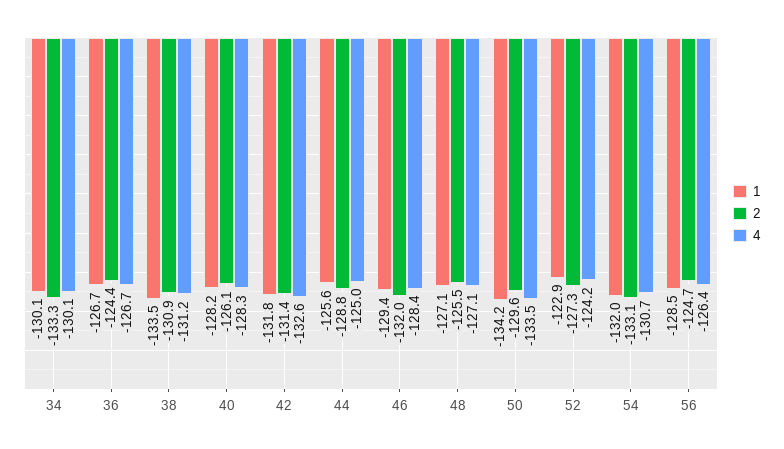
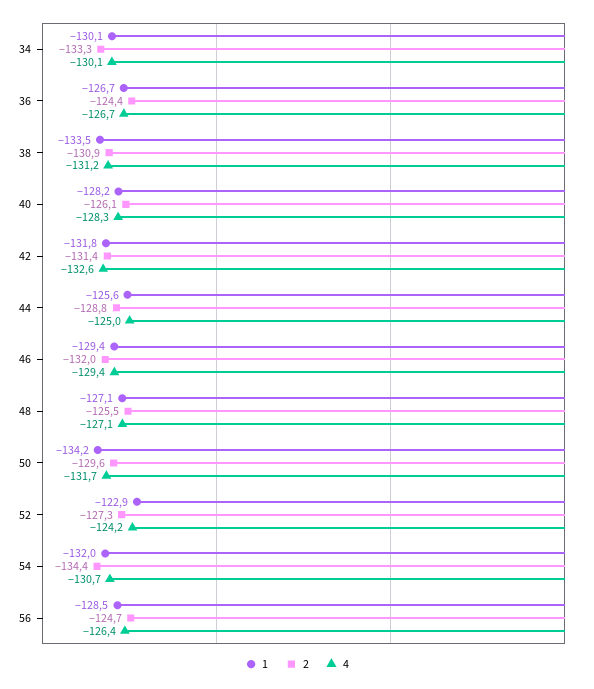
  {
    "1": {
      "34": -130.1,
      "36": -126.7,
      "38": -133.5,
      "40": -128.2,
      "42": -131.8,
      "44": -125.6,
      "46": -129.4,
      "48": -127.1,
      "50": -134.2,
      "52": -122.9,
      "54": -132,
      "56": -128.5
    },
    "2": {
      "34": -133.3,
      "36": -124.4,
      "38": -130.9,
      "40": -126.1,
      "42": -131.4,
      "44": -128.8,
      "46": -132,
      "48": -125.5,
      "50": -129.6,
      "52": -127.3,
-     "54": -133.1,
+     "54": -134.4,
      "56": -124.7
    },
    "4": {
      "34": -130.1,
      "36": -126.7,
      "38": -131.2,
      "40": -128.3,
      "42": -132.6,
      "44": -125,
-     "46": -128.4,
+     "46": -129.4,
      "48": -127.1,
-     "50": -133.5,
+     "50": -131.7,
      "52": -124.2,
      "54": -130.7,
      "56": -126.4
    }
  }

